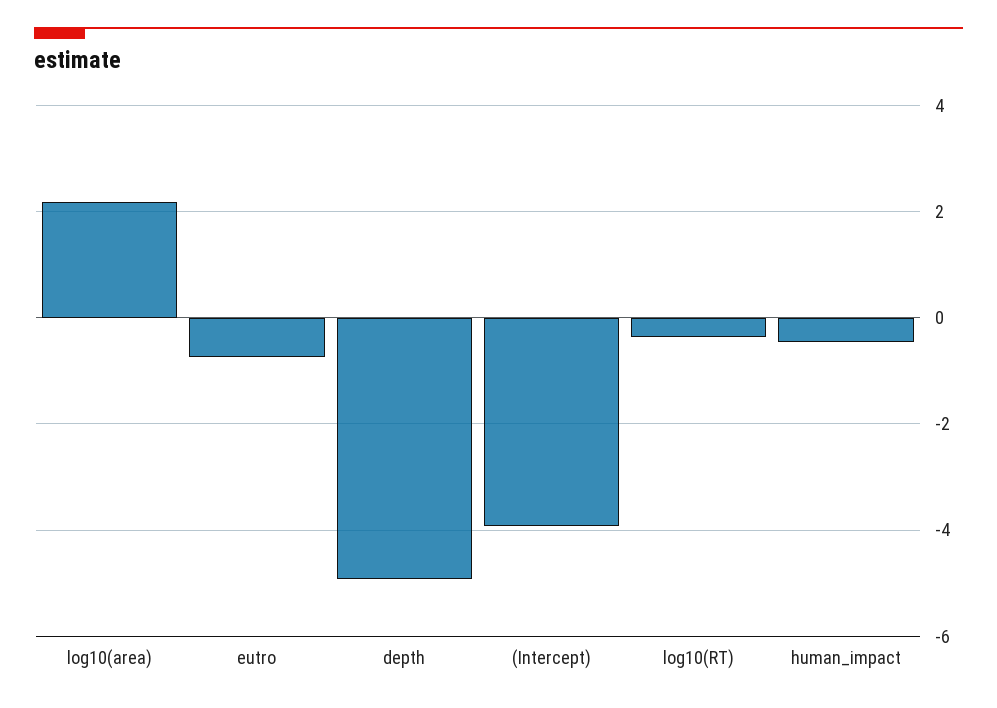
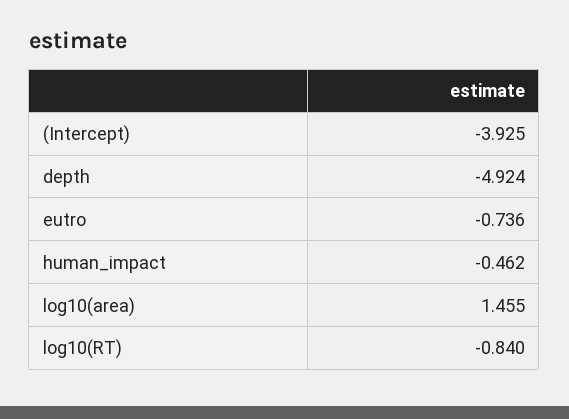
  {
-   "log10(area)": 2.2,
+   "log10(area)": 1.455,
    "eutro": -0.736,
    "depth": -4.924,
    "(Intercept)": -3.925,
-   "log10(RT)": -0.4,
+   "log10(RT)": -0.84,
    "human_impact": -0.462
  }

